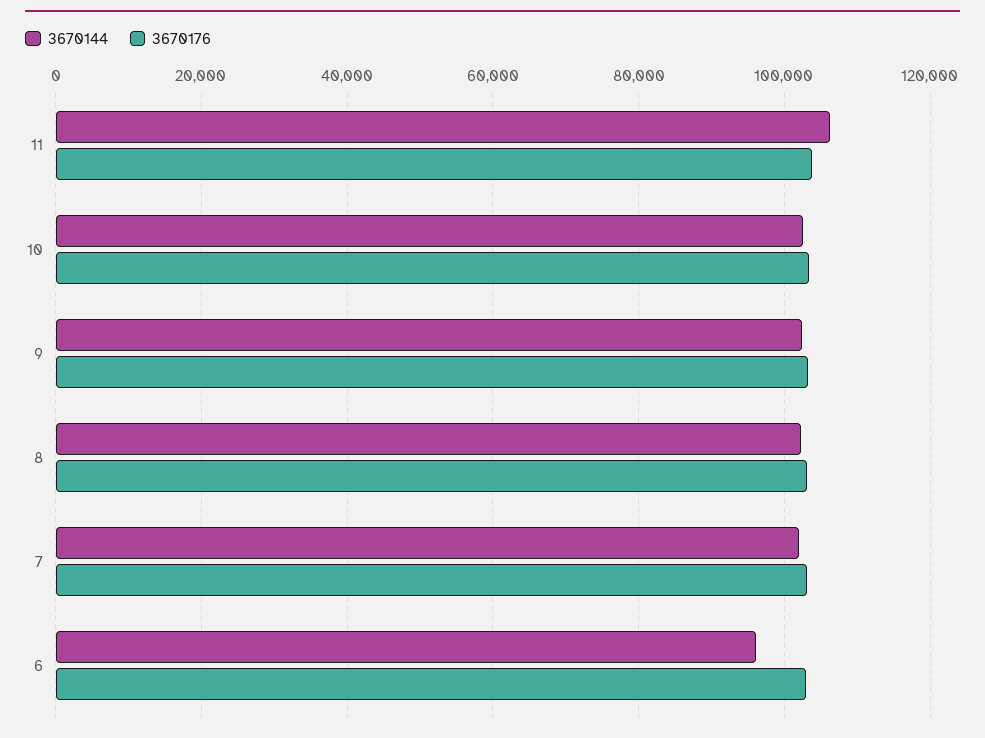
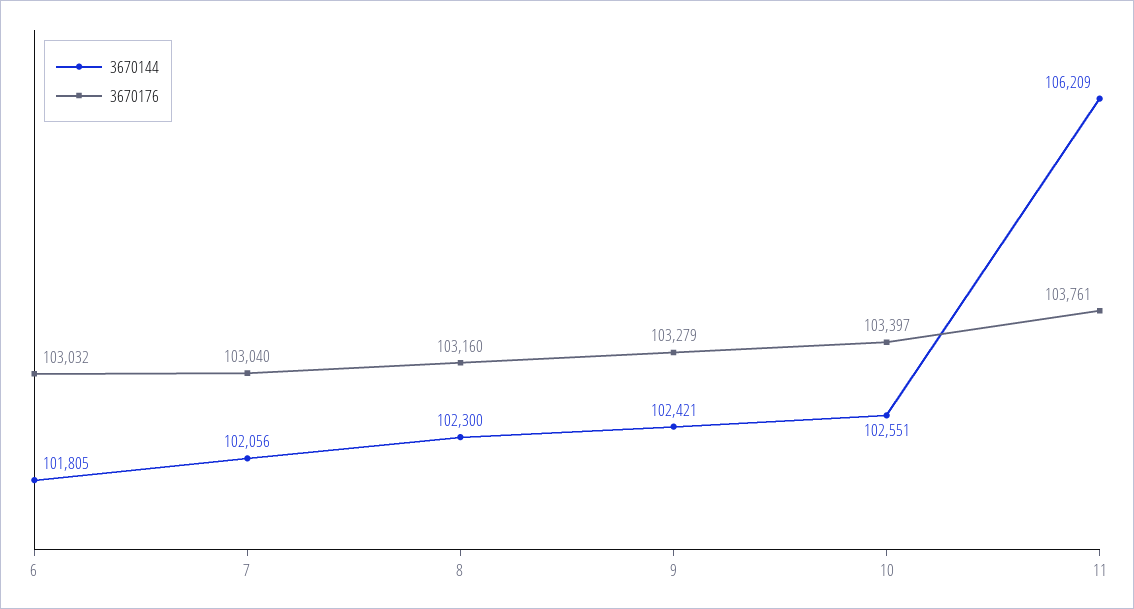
  {
    "3670144": {
      "11": 106209,
      "10": 102551,
      "9": 102421,
      "8": 102300,
      "7": 102056,
-     "6": 96000
+     "6": 101805
    },
    "3670176": {
      "11": 103761,
      "10": 103397,
      "9": 103279,
      "8": 103160,
      "7": 103040,
      "6": 103032
    }
  }

